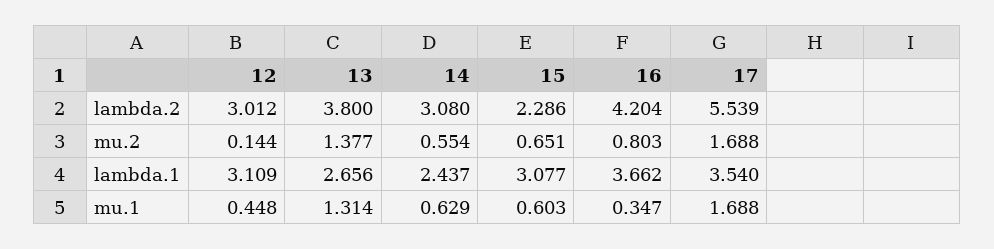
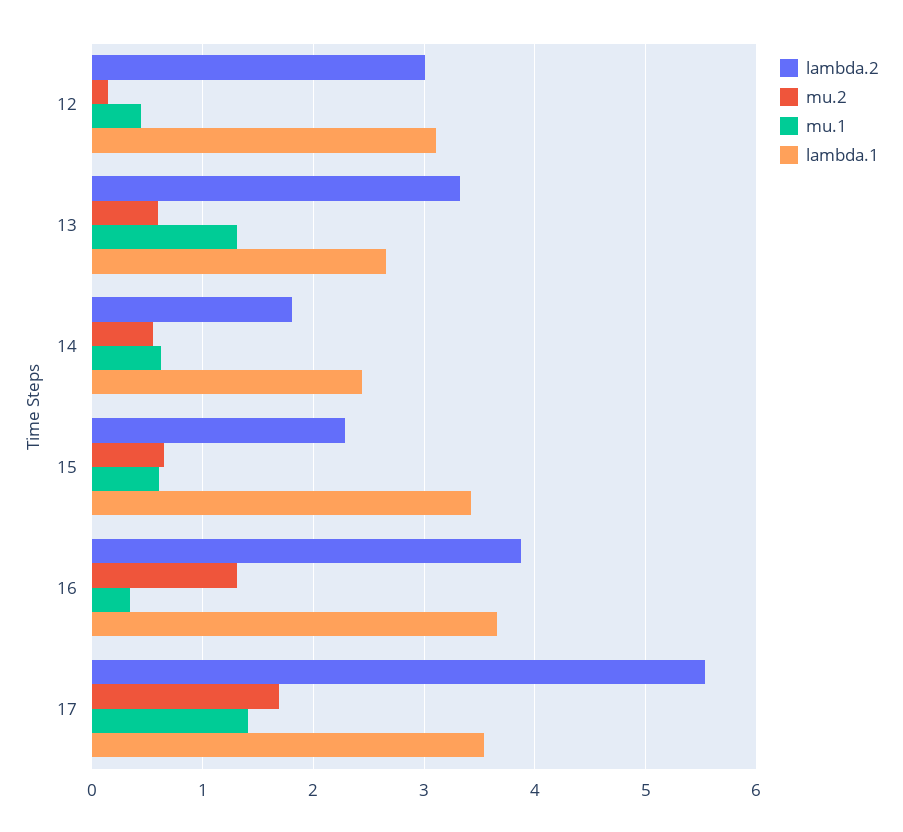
  {
    "lambda.2": {
      "12": 3.012,
-     "13": 3.8,
+     "13": 3.3,
-     "14": 3.08,
+     "14": 1.8,
      "15": 2.286,
-     "16": 4.204,
+     "16": 3.9,
      "17": 5.539
    },
    "mu.2": {
      "12": 0.144,
-     "13": 1.377,
+     "13": 0.6,
      "14": 0.554,
      "15": 0.651,
-     "16": 0.803,
+     "16": 1.3,
      "17": 1.688
    },
    "lambda.1": {
      "12": 3.109,
      "13": 2.656,
      "14": 2.437,
-     "15": 3.077,
+     "15": 3.4,
      "16": 3.662,
      "17": 3.54
    },
    "mu.1": {
      "12": 0.448,
      "13": 1.314,
      "14": 0.629,
      "15": 0.603,
      "16": 0.347,
-     "17": 1.688
+     "17": 1.4
    }
  }

